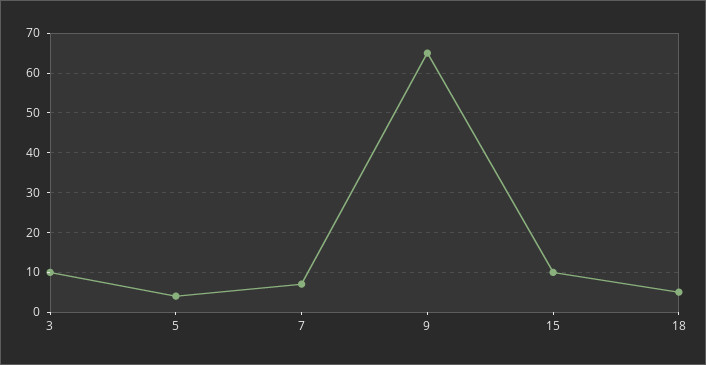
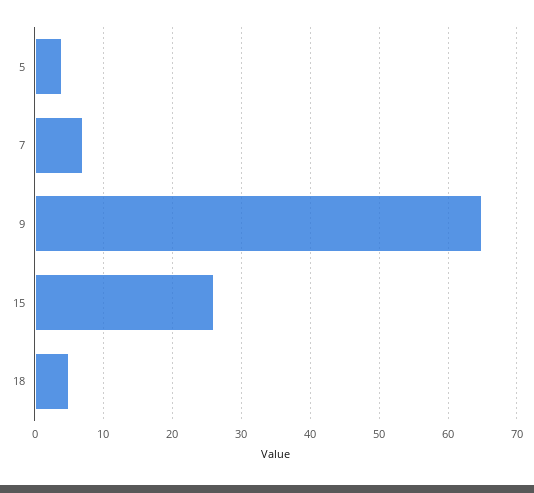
  {
-   "3": 10,
    "5": 4,
    "7": 7,
    "9": 65,
-   "15": 10,
+   "15": 26,
    "18": 5
  }

